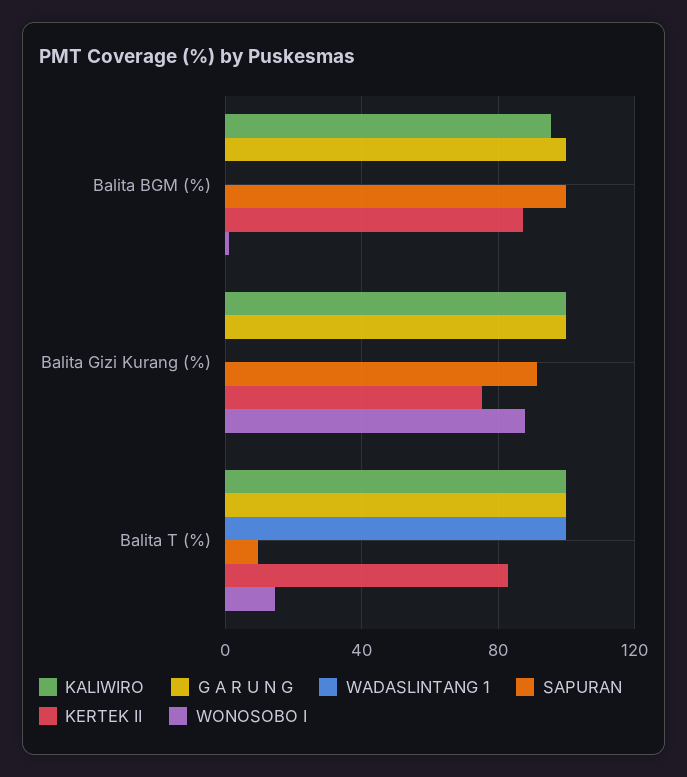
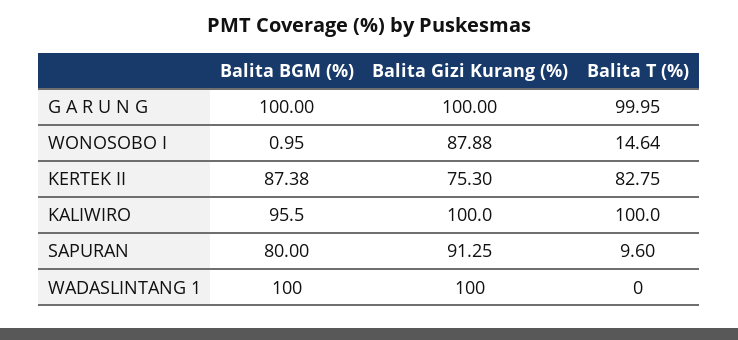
  {
    "KALIWIRO": {
      "Balita BGM (%)": 95.5,
      "Balita Gizi Kurang (%)": 100,
      "Balita T (%)": 100
    },
    "G A R U N G": {
      "Balita BGM (%)": 100,
      "Balita Gizi Kurang (%)": 100,
      "Balita T (%)": 99.95
    },
    "WADASLINTANG 1": {
-     "Balita BGM (%)": 0,
+     "Balita BGM (%)": 100,
-     "Balita Gizi Kurang (%)": 0,
+     "Balita Gizi Kurang (%)": 100,
-     "Balita T (%)": 100
+     "Balita T (%)": 0
    },
    "SAPURAN": {
-     "Balita BGM (%)": 100,
+     "Balita BGM (%)": 80,
      "Balita Gizi Kurang (%)": 91.25,
      "Balita T (%)": 9.6
    },
    "KERTEK II": {
      "Balita BGM (%)": 87.38,
      "Balita Gizi Kurang (%)": 75.3,
      "Balita T (%)": 82.75
    },
    "WONOSOBO I": {
      "Balita BGM (%)": 0.95,
      "Balita Gizi Kurang (%)": 87.88,
      "Balita T (%)": 14.64
    }
  }

